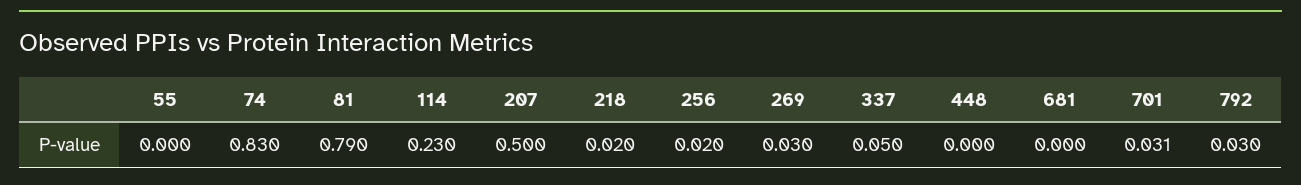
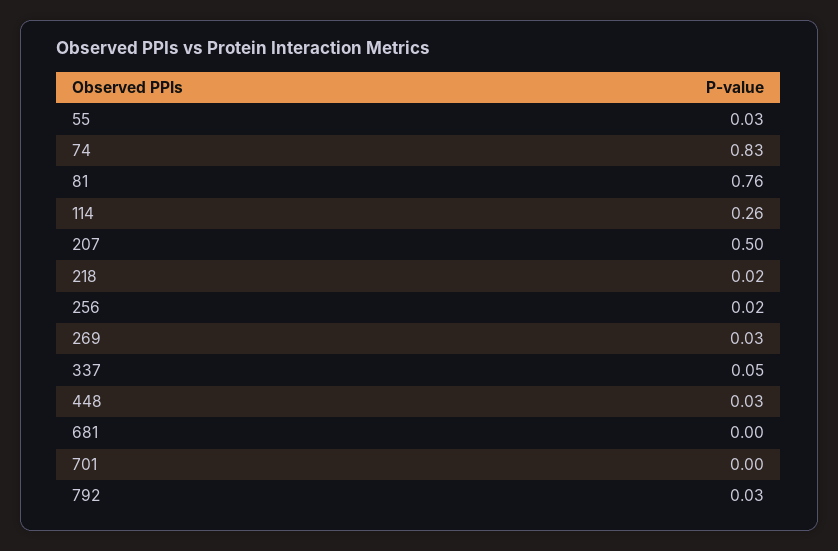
  {
-   "55": 0,
+   "55": 0.03,
    "74": 0.83,
-   "81": 0.79,
+   "81": 0.76,
-   "114": 0.23,
+   "114": 0.26,
    "207": 0.5,
    "218": 0.02,
    "256": 0.02,
    "269": 0.03,
    "337": 0.05,
-   "448": 0,
+   "448": 0.03,
    "681": 0,
-   "701": 0.031,
+   "701": 0,
    "792": 0.03
  }

